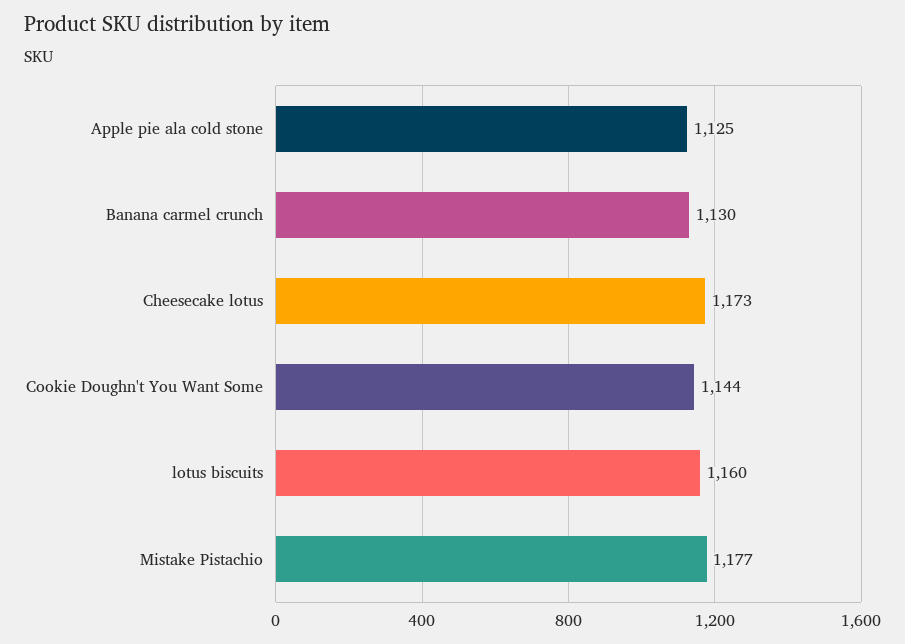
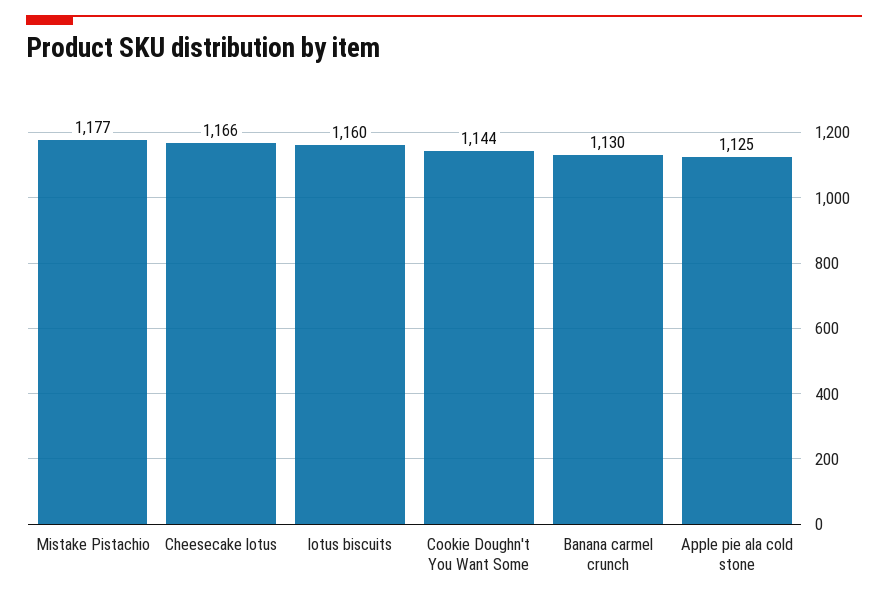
  {
    "Apple pie ala cold stone": 1125,
    "Banana carmel crunch": 1130,
-   "Cheesecake lotus": 1173,
+   "Cheesecake lotus": 1166,
    "Cookie Doughn't You Want Some": 1144,
    "lotus biscuits": 1160,
    "Mistake Pistachio": 1177
  }

